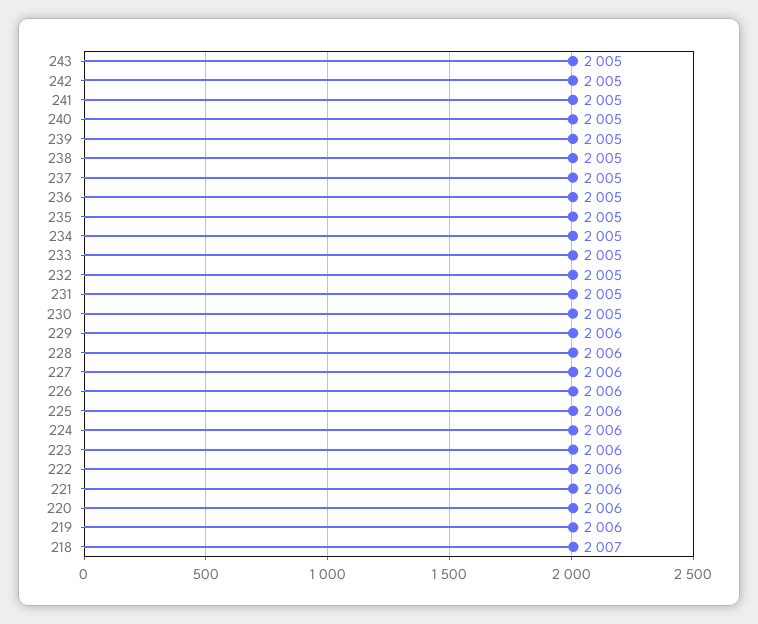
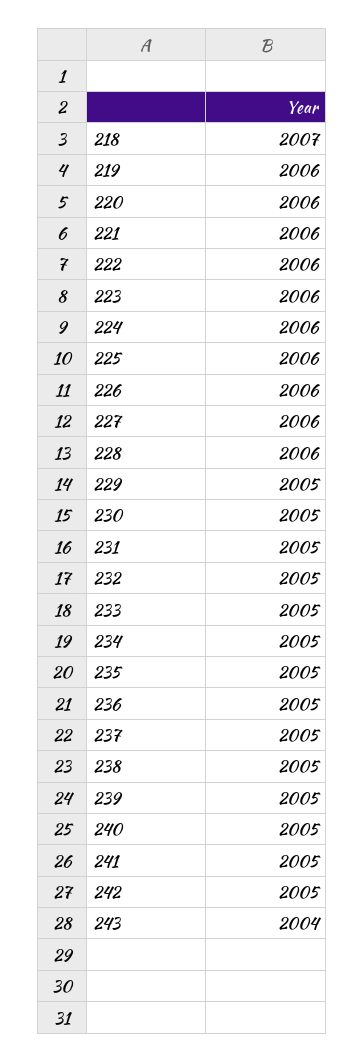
  {
-   "243": 2005,
+   "243": 2004,
    "242": 2005,
    "241": 2005,
    "240": 2005,
    "239": 2005,
    "238": 2005,
    "237": 2005,
    "236": 2005,
    "235": 2005,
    "234": 2005,
    "233": 2005,
    "232": 2005,
    "231": 2005,
    "230": 2005,
-   "229": 2006,
+   "229": 2005,
    "228": 2006,
    "227": 2006,
    "226": 2006,
    "225": 2006,
    "224": 2006,
    "223": 2006,
    "222": 2006,
    "221": 2006,
    "220": 2006,
    "219": 2006,
    "218": 2007
  }

